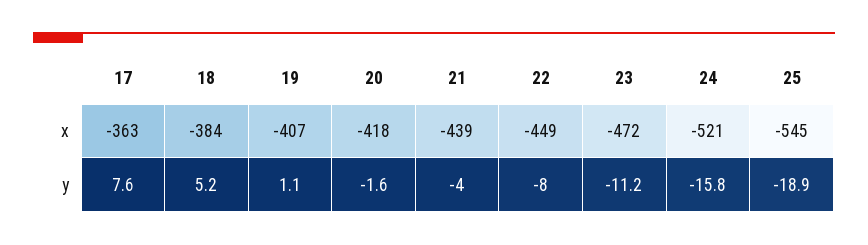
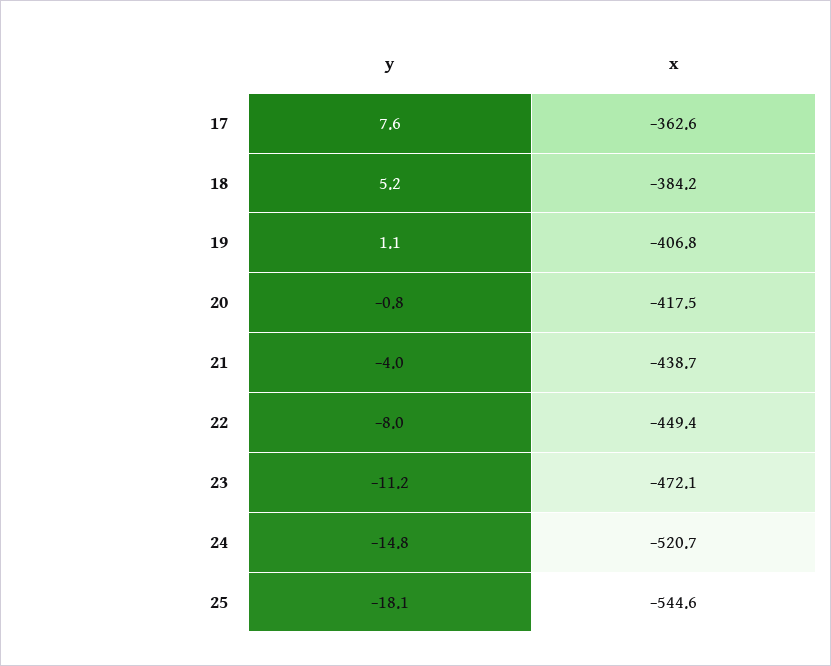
  {
    "17": {
      "x": -362.6,
      "y": 7.6
    },
    "18": {
      "x": -384.2,
      "y": 5.2
    },
    "19": {
      "x": -406.8,
      "y": 1.1
    },
    "20": {
      "x": -417.5,
-     "y": -1.6
+     "y": -0.8
    },
    "21": {
      "x": -438.7,
      "y": -4
    },
    "22": {
      "x": -449.4,
      "y": -8
    },
    "23": {
      "x": -472.1,
      "y": -11.2
    },
    "24": {
      "x": -520.7,
-     "y": -15.8
+     "y": -14.8
    },
    "25": {
      "x": -544.6,
-     "y": -18.9
+     "y": -18.1
    }
  }

